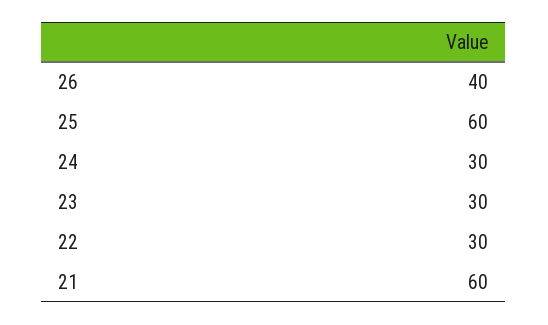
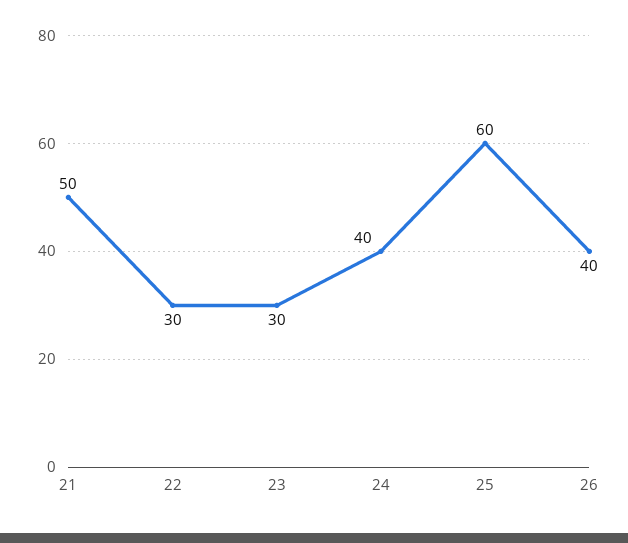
  {
    "26": 40,
    "25": 60,
-   "24": 30,
+   "24": 40,
    "23": 30,
    "22": 30,
-   "21": 60
+   "21": 50
  }

